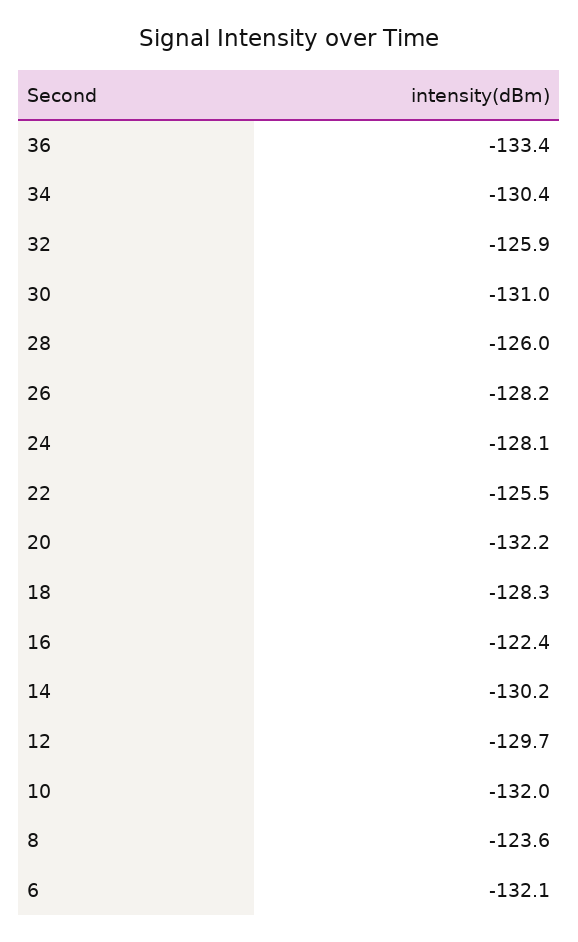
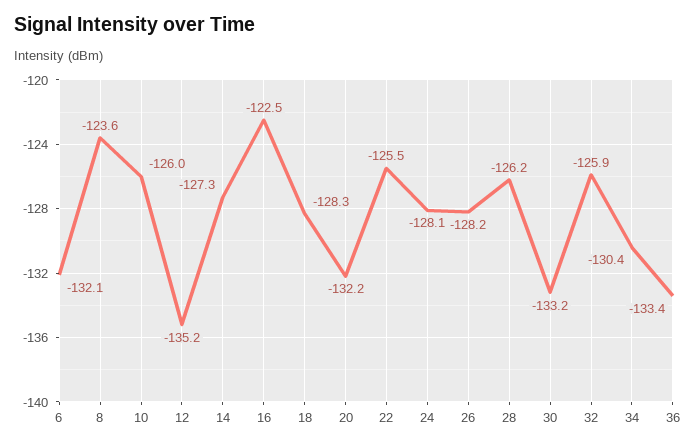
  {
    "36": -133.4,
    "34": -130.4,
    "32": -125.9,
-   "30": -131,
+   "30": -133.2,
-   "28": -126,
+   "28": -126.2,
    "26": -128.2,
    "24": -128.1,
    "22": -125.5,
    "20": -132.2,
    "18": -128.3,
-   "16": -122.4,
+   "16": -122.5,
-   "14": -130.2,
+   "14": -127.3,
-   "12": -129.7,
+   "12": -135.2,
-   "10": -132,
+   "10": -126,
    "8": -123.6,
    "6": -132.1
  }

